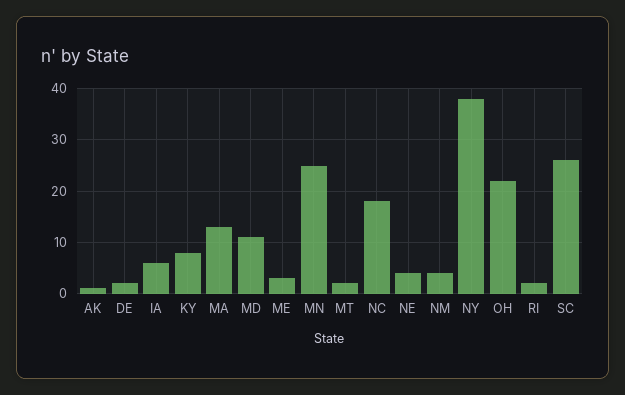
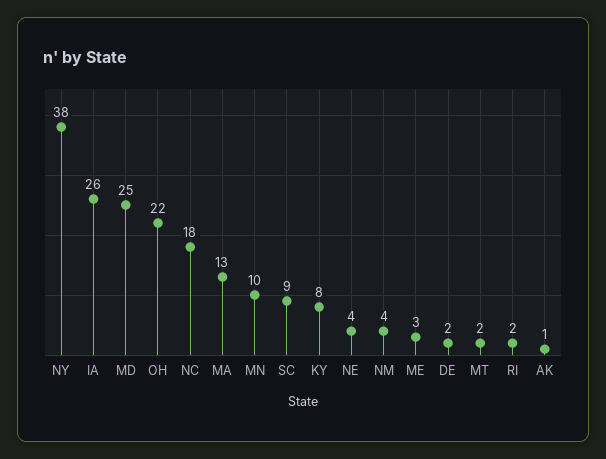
  {
    "AK": 1,
    "DE": 2,
-   "IA": 5,
+   "IA": 26,
    "KY": 8,
    "MA": 13,
-   "MD": 10,
+   "MD": 25,
    "ME": 3,
-   "MN": 25,
+   "MN": 10,
    "MT": 2,
    "NC": 18,
    "NE": 4,
    "NM": 4,
    "NY": 38,
    "OH": 22,
    "RI": 2,
-   "SC": 25
+   "SC": 9
  }

